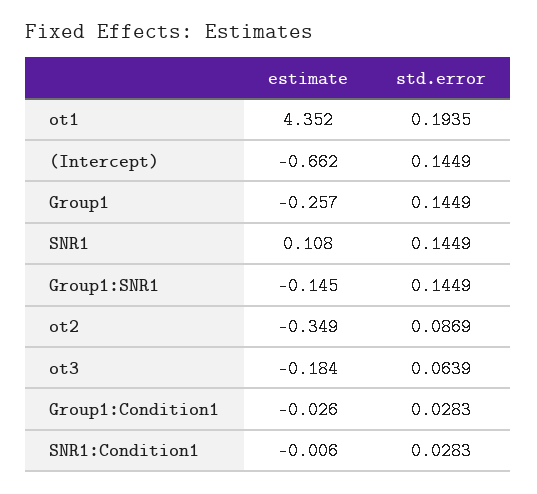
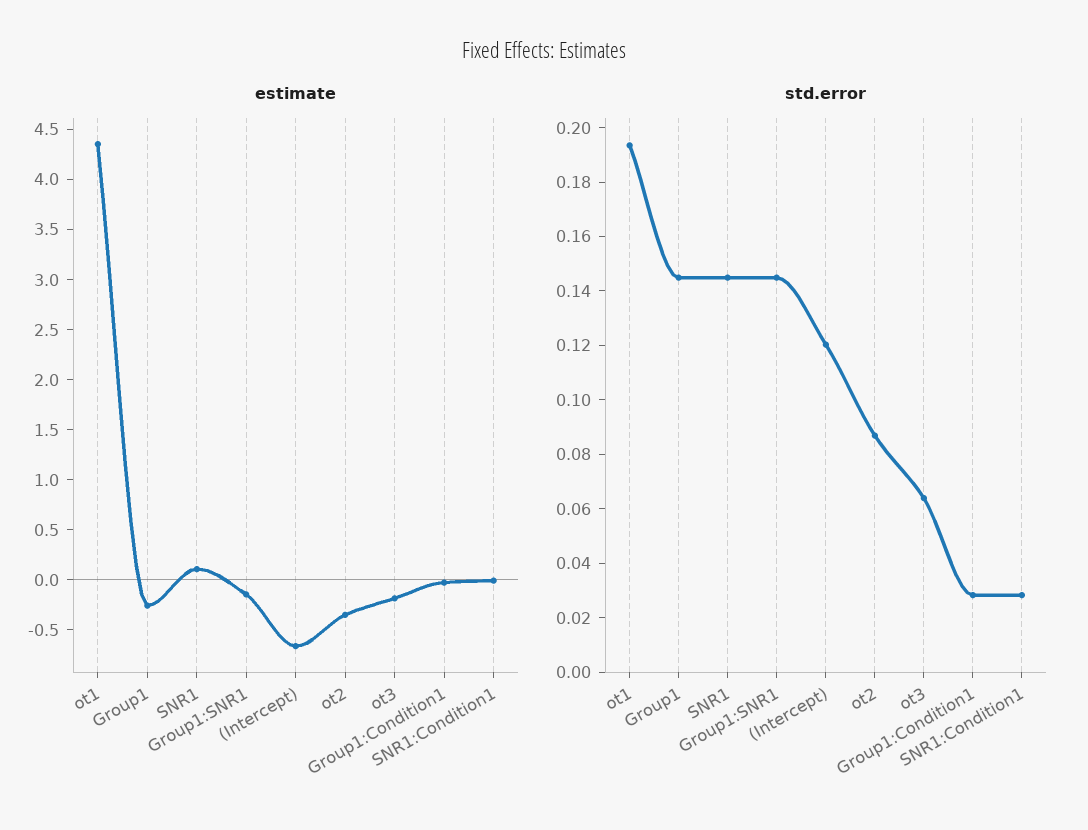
  {
    "estimate": {
      "ot1": 4.352,
      "(Intercept)": -0.662,
      "Group1": -0.257,
      "SNR1": 0.108,
      "Group1:SNR1": -0.145,
      "ot2": -0.349,
      "ot3": -0.184,
      "Group1:Condition1": -0.026,
      "SNR1:Condition1": -0.006
    },
    "std.error": {
      "ot1": 0.1935,
-     "(Intercept)": 0.1449,
+     "(Intercept)": 0.12,
      "Group1": 0.1449,
      "SNR1": 0.1449,
      "Group1:SNR1": 0.1449,
      "ot2": 0.0869,
      "ot3": 0.0639,
      "Group1:Condition1": 0.0283,
      "SNR1:Condition1": 0.0283
    }
  }

